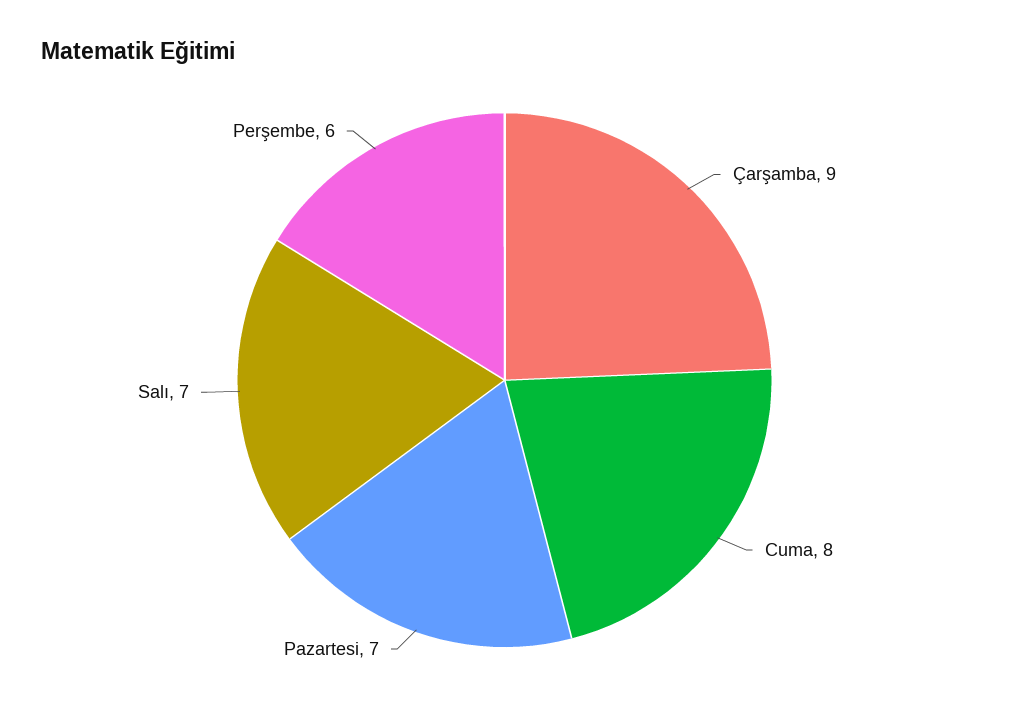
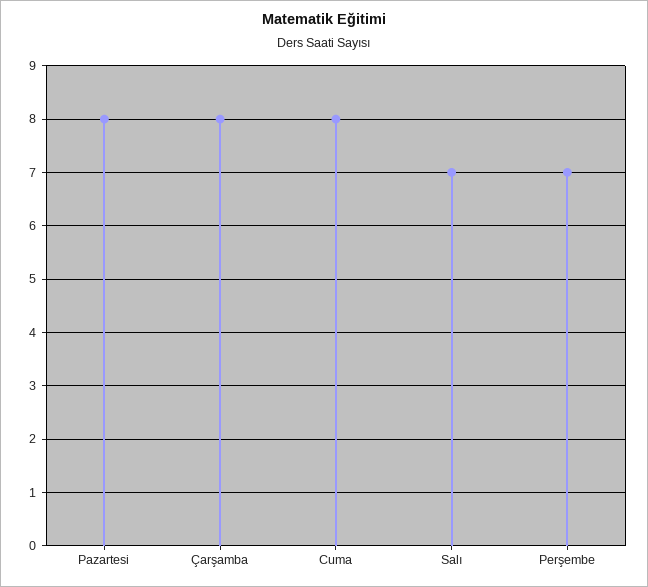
  {
-   "Çarşamba": 9,
+   "Çarşamba": 8,
    "Cuma": 8,
-   "Pazartesi": 7,
+   "Pazartesi": 8,
    "Salı": 7,
-   "Perşembe": 6
+   "Perşembe": 7
  }

